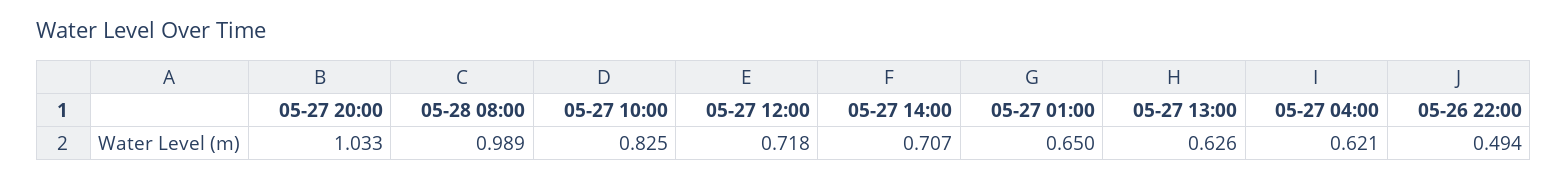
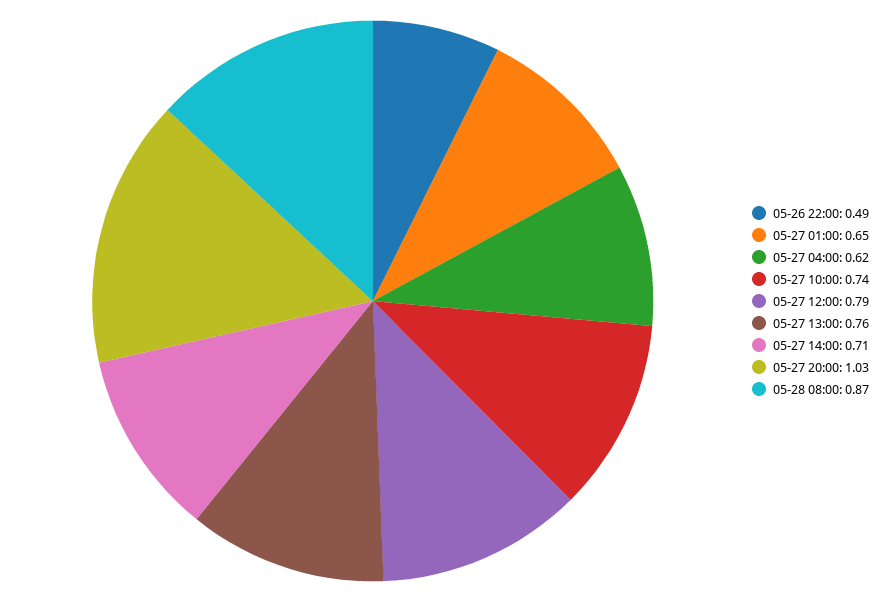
  {
    "05-27 20:00": 1.033,
-   "05-28 08:00": 0.989,
+   "05-28 08:00": 0.87,
-   "05-27 10:00": 0.825,
+   "05-27 10:00": 0.74,
-   "05-27 12:00": 0.718,
+   "05-27 12:00": 0.79,
    "05-27 14:00": 0.707,
    "05-27 01:00": 0.65,
-   "05-27 13:00": 0.626,
+   "05-27 13:00": 0.76,
    "05-27 04:00": 0.621,
    "05-26 22:00": 0.494
  }

